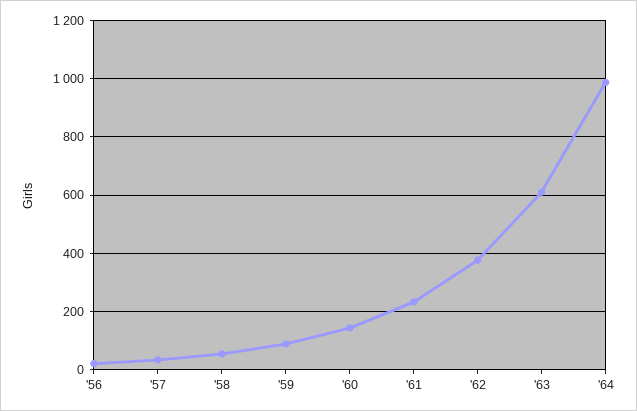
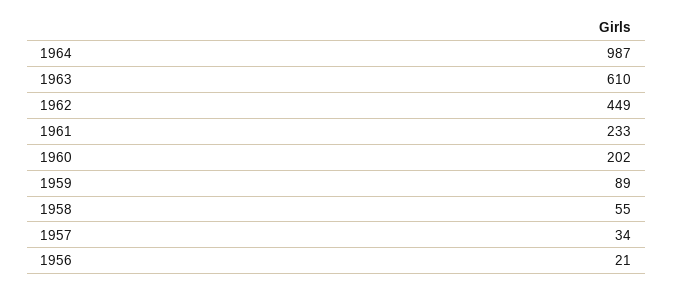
  {
    "'56": 21,
    "'57": 34,
    "'58": 55,
    "'59": 89,
-   "'60": 150,
+   "'60": 202,
    "'61": 233,
-   "'62": 375,
+   "'62": 449,
    "'63": 610,
    "'64": 987
  }

